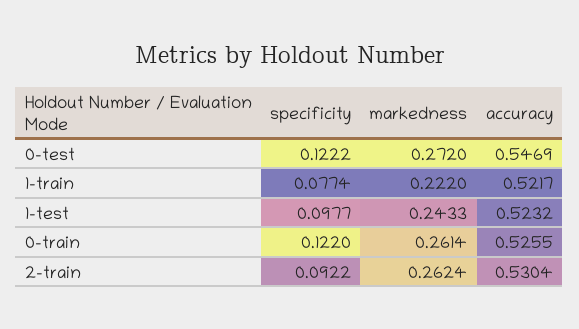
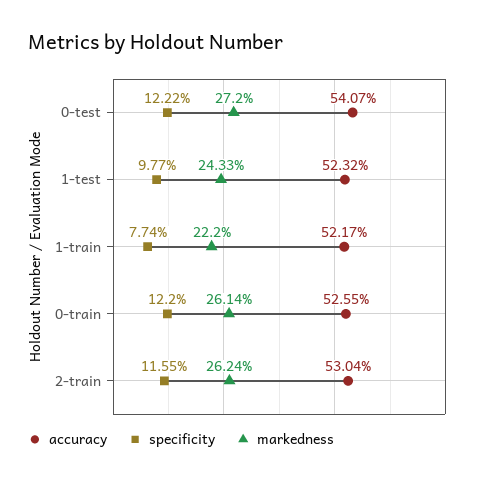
  {
    "specificity": {
      "0-test": 0.1222,
      "1-train": 0.0774,
      "1-test": 0.0977,
      "0-train": 0.122,
-     "2-train": 0.0922
+     "2-train": 0.1155
    },
    "markedness": {
      "0-test": 0.272,
      "1-train": 0.222,
      "1-test": 0.2433,
      "0-train": 0.2614,
      "2-train": 0.2624
    },
    "accuracy": {
-     "0-test": 0.5469,
+     "0-test": 0.5407,
      "1-train": 0.5217,
      "1-test": 0.5232,
      "0-train": 0.5255,
      "2-train": 0.5304
    }
  }

